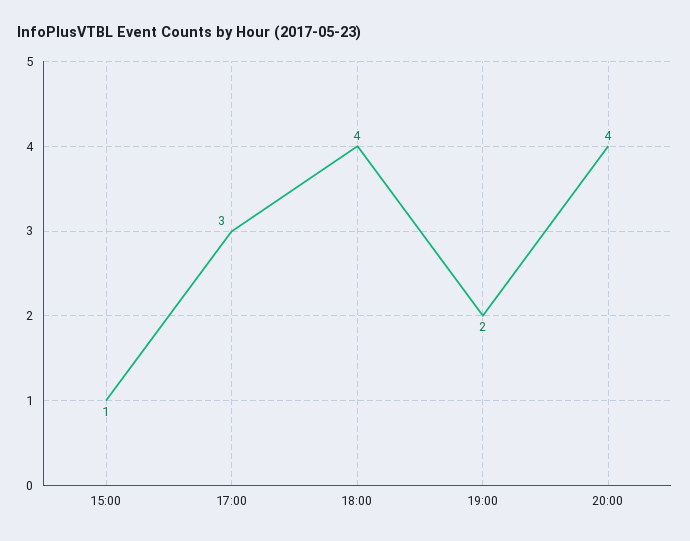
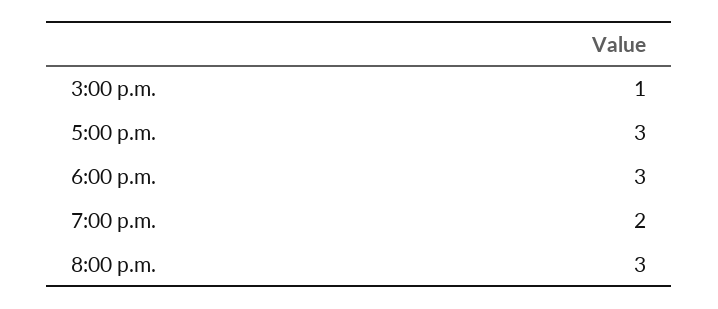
  {
    "15:00": 1,
    "17:00": 3,
-   "18:00": 4,
+   "18:00": 3,
    "19:00": 2,
-   "20:00": 4
+   "20:00": 3
  }

